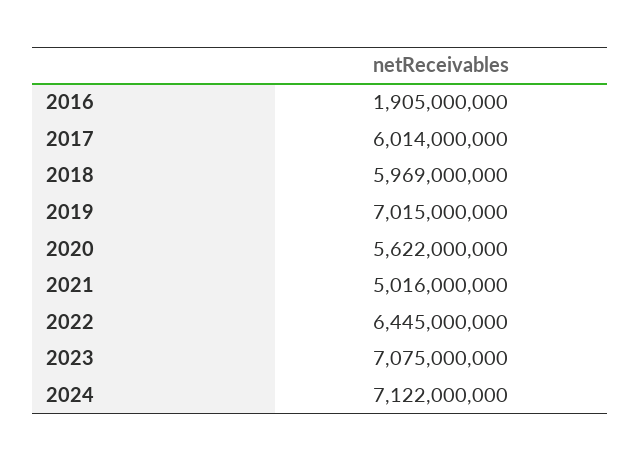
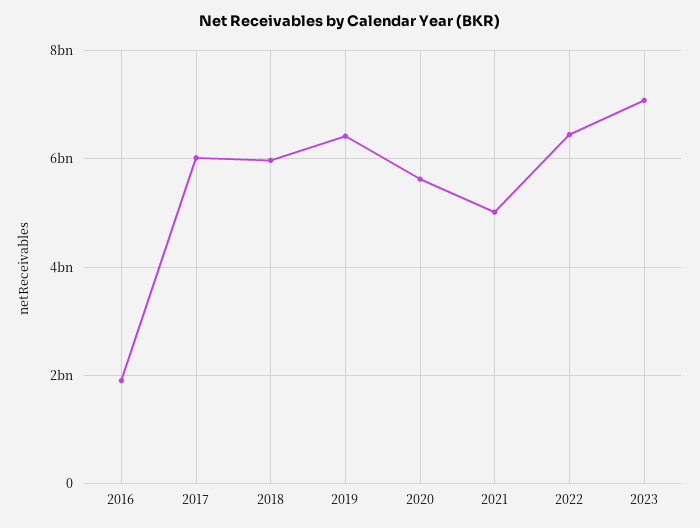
  {
    "2016": 1905000000,
    "2017": 6014000000,
    "2018": 5969000000,
-   "2019": 7015000000,
+   "2019": 6400000000,
    "2020": 5622000000,
    "2021": 5016000000,
    "2022": 6445000000,
-   "2023": 7075000000,
+   "2023": 7075000000
-   "2024": 7122000000
  }

